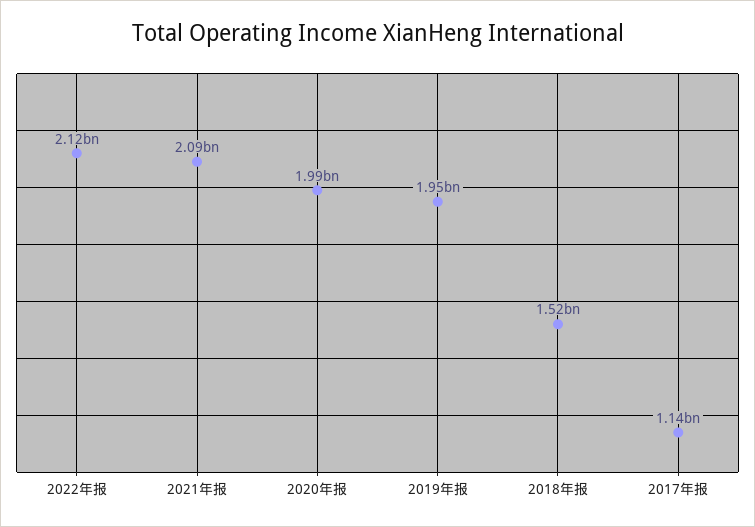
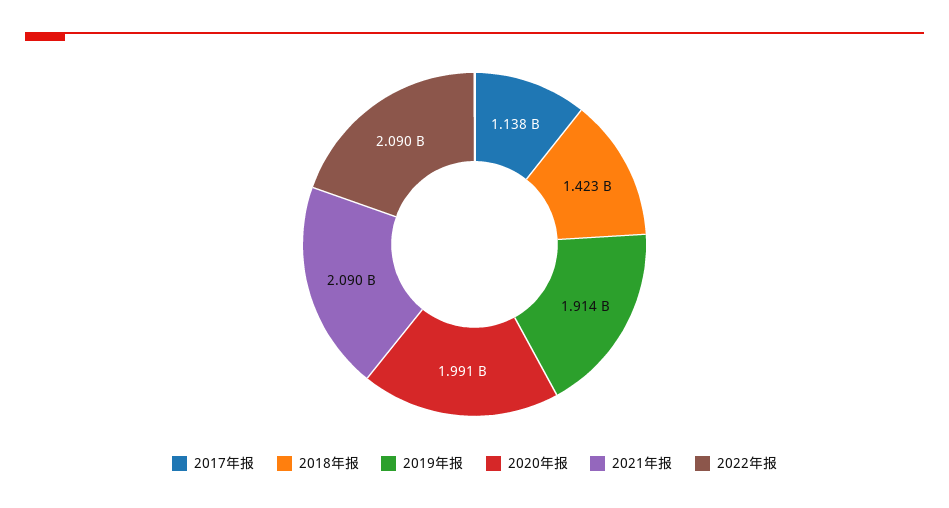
  {
-   "2022年报": 2120000000,
+   "2022年报": 2090000000,
    "2021年报": 2090000000,
    "2020年报": 1991000000,
-   "2019年报": 1950000000,
+   "2019年报": 1914000000,
-   "2018年报": 1520000000,
+   "2018年报": 1423000000,
    "2017年报": 1138000000
  }

